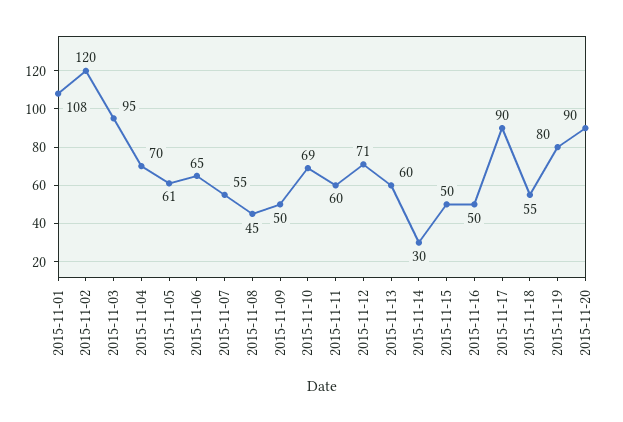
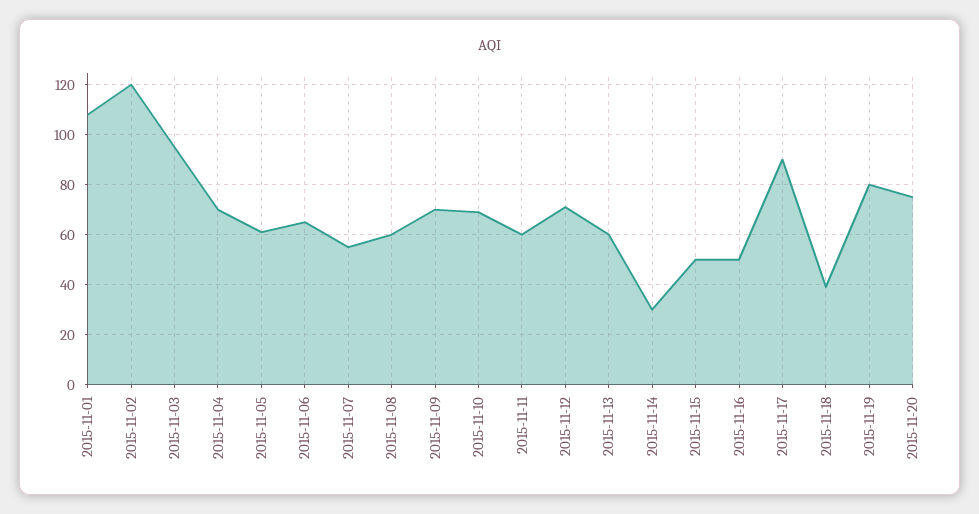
  {
    "2015-11-01": 108,
    "2015-11-02": 120,
    "2015-11-03": 95,
    "2015-11-04": 70,
    "2015-11-05": 61,
    "2015-11-06": 65,
    "2015-11-07": 55,
-   "2015-11-08": 45,
+   "2015-11-08": 60,
-   "2015-11-09": 50,
+   "2015-11-09": 70,
    "2015-11-10": 69,
    "2015-11-11": 60,
    "2015-11-12": 71,
    "2015-11-13": 60,
    "2015-11-14": 30,
    "2015-11-15": 50,
    "2015-11-16": 50,
    "2015-11-17": 90,
-   "2015-11-18": 55,
+   "2015-11-18": 40,
    "2015-11-19": 80,
-   "2015-11-20": 90
+   "2015-11-20": 75
  }

